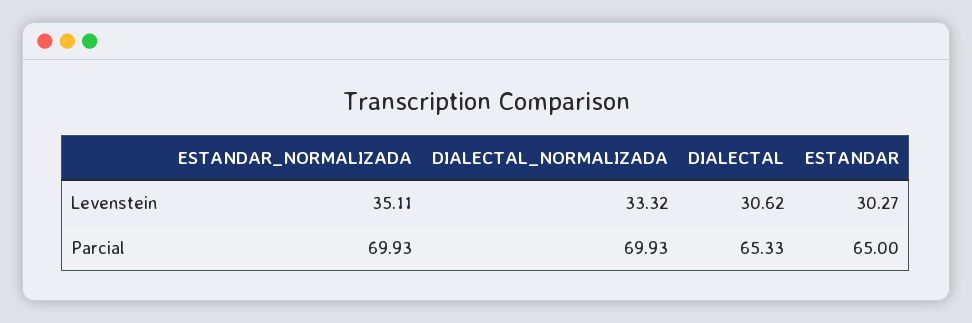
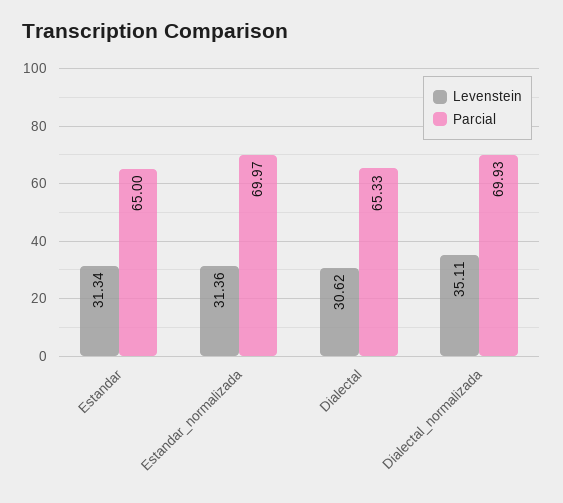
  {
    "Levenstein": {
-     "ESTANDAR_NORMALIZADA": 35.11,
+     "ESTANDAR_NORMALIZADA": 31.36,
-     "DIALECTAL_NORMALIZADA": 33.32,
+     "DIALECTAL_NORMALIZADA": 35.11,
      "DIALECTAL": 30.62,
-     "ESTANDAR": 30.27
+     "ESTANDAR": 31.34
    },
    "Parcial": {
-     "ESTANDAR_NORMALIZADA": 69.93,
+     "ESTANDAR_NORMALIZADA": 69.97,
      "DIALECTAL_NORMALIZADA": 69.93,
      "DIALECTAL": 65.33,
      "ESTANDAR": 65
    }
  }

